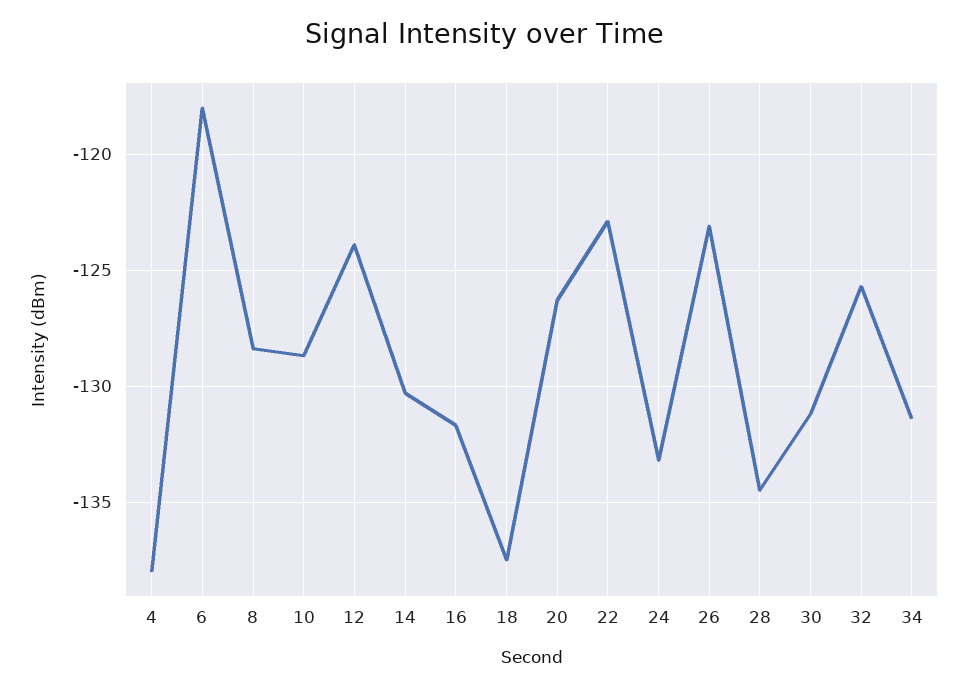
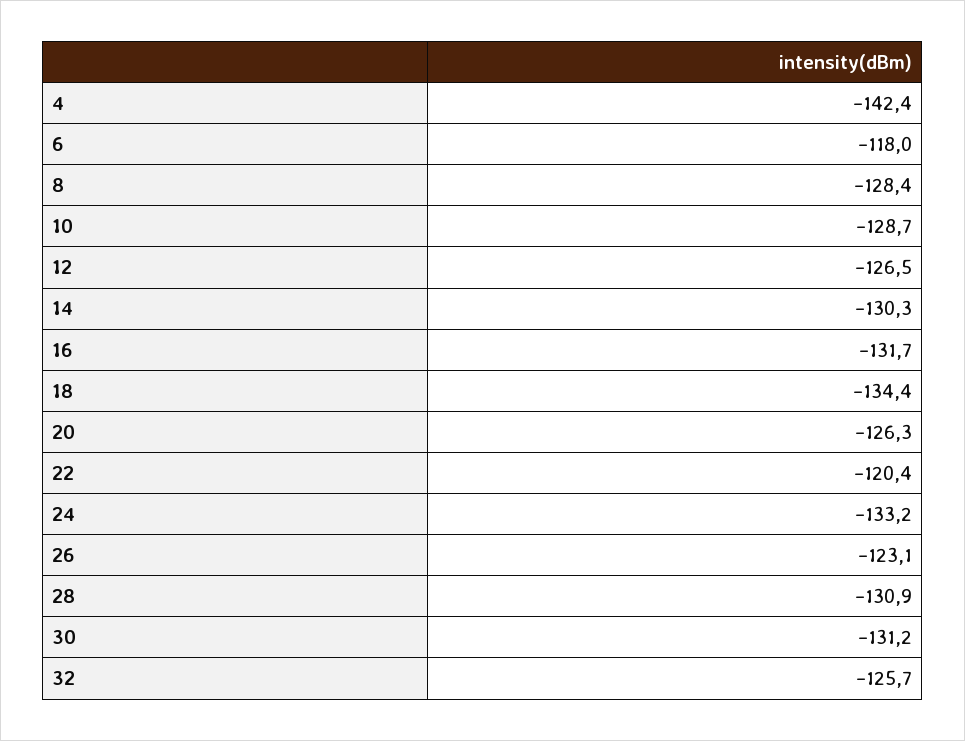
  {
-   "4": -138,
+   "4": -142.4,
    "6": -118,
    "8": -128.4,
    "10": -128.7,
-   "12": -124,
+   "12": -126.5,
    "14": -130.3,
    "16": -131.7,
-   "18": -137.5,
+   "18": -134.4,
    "20": -126.3,
-   "22": -123,
+   "22": -120.4,
    "24": -133.2,
    "26": -123.1,
-   "28": -134.5,
+   "28": -130.9,
    "30": -131.2,
-   "32": -125.7,
+   "32": -125.7
-   "34": -131.5
  }

